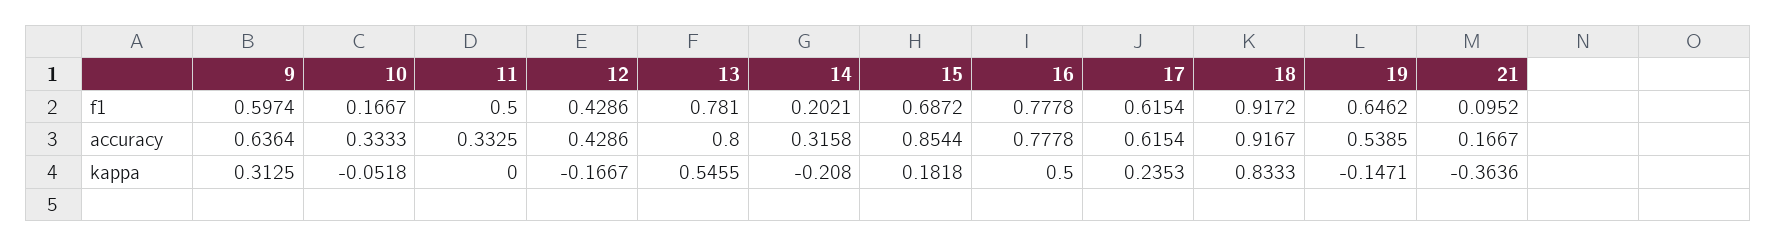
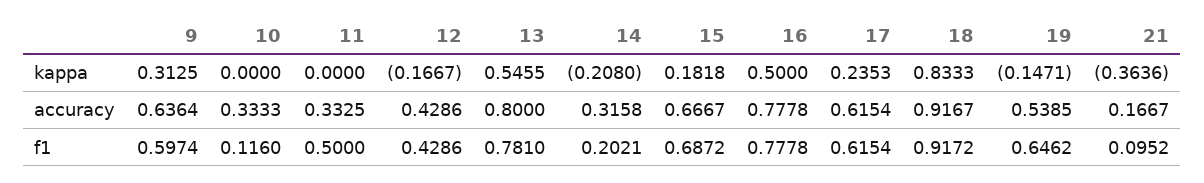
  {
    "9": {
      "f1": 0.5974,
      "accuracy": 0.6364,
      "kappa": 0.3125
    },
    "10": {
-     "f1": 0.1667,
+     "f1": 0.116,
      "accuracy": 0.3333,
-     "kappa": -0.0518
+     "kappa": 0
    },
    "11": {
      "f1": 0.5,
      "accuracy": 0.3325,
      "kappa": 0
    },
    "12": {
      "f1": 0.4286,
      "accuracy": 0.4286,
      "kappa": -0.1667
    },
    "13": {
      "f1": 0.781,
      "accuracy": 0.8,
      "kappa": 0.5455
    },
    "14": {
      "f1": 0.2021,
      "accuracy": 0.3158,
      "kappa": -0.208
    },
    "15": {
      "f1": 0.6872,
-     "accuracy": 0.8544,
+     "accuracy": 0.6667,
      "kappa": 0.1818
    },
    "16": {
      "f1": 0.7778,
      "accuracy": 0.7778,
      "kappa": 0.5
    },
    "17": {
      "f1": 0.6154,
      "accuracy": 0.6154,
      "kappa": 0.2353
    },
    "18": {
      "f1": 0.9172,
      "accuracy": 0.9167,
      "kappa": 0.8333
    },
    "19": {
      "f1": 0.6462,
      "accuracy": 0.5385,
      "kappa": -0.1471
    },
    "21": {
      "f1": 0.0952,
      "accuracy": 0.1667,
      "kappa": -0.3636
    }
  }

